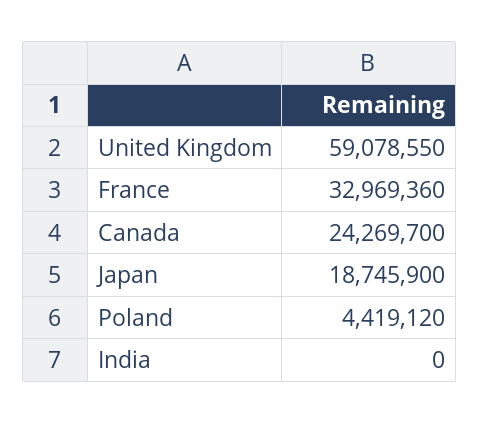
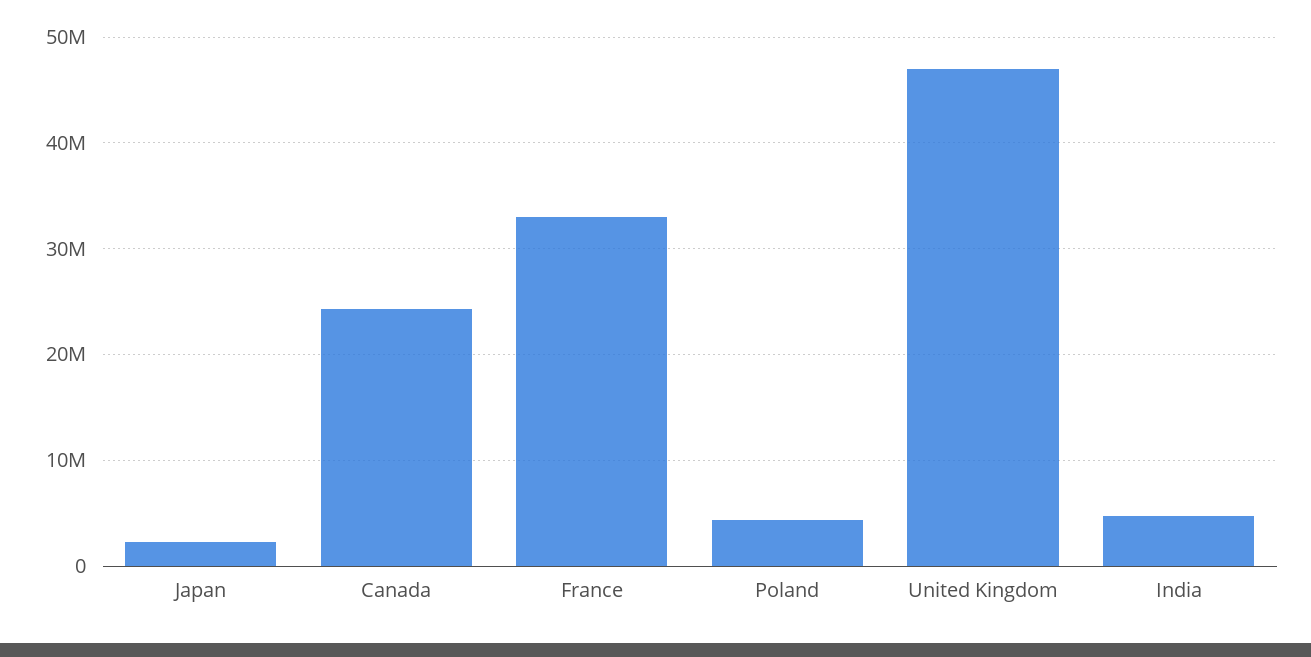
  {
-   "United Kingdom": 59078550,
+   "United Kingdom": 47000000,
    "France": 32969360,
    "Canada": 24269700,
-   "Japan": 18745900,
+   "Japan": 2000000,
    "Poland": 4419120,
-   "India": 0
+   "India": 5000000
  }

